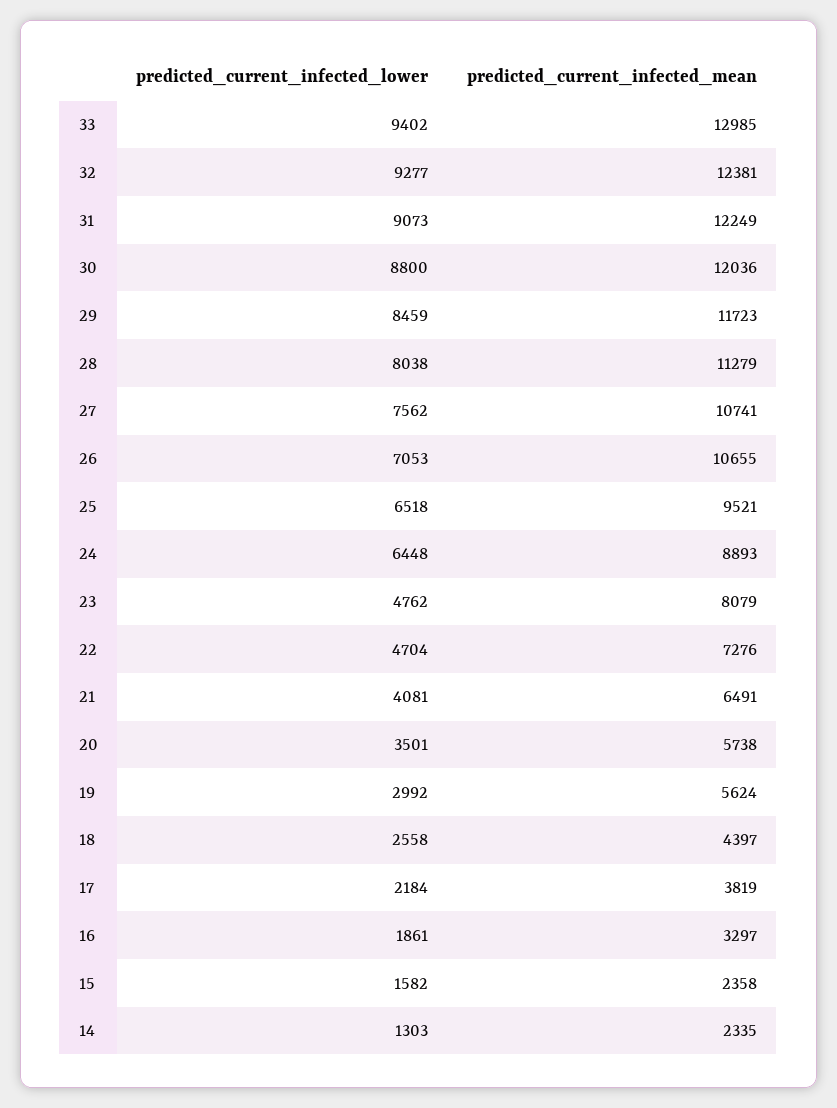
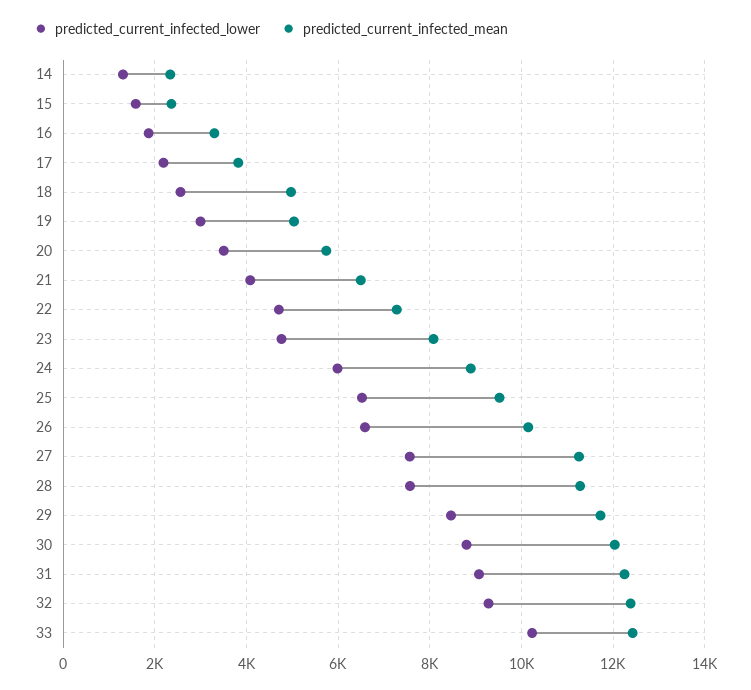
  {
    "predicted_current_infected_lower": {
-     "33": 9402,
+     "33": 10200,
      "32": 9277,
      "31": 9073,
      "30": 8800,
      "29": 8459,
-     "28": 8038,
+     "28": 7600,
      "27": 7562,
-     "26": 7053,
+     "26": 6600,
      "25": 6518,
-     "24": 6448,
+     "24": 6000,
      "23": 4762,
      "22": 4704,
      "21": 4081,
      "20": 3501,
      "19": 2992,
      "18": 2558,
      "17": 2184,
      "16": 1861,
      "15": 1582,
      "14": 1303
    },
    "predicted_current_infected_mean": {
-     "33": 12985,
+     "33": 12400,
      "32": 12381,
      "31": 12249,
      "30": 12036,
      "29": 11723,
      "28": 11279,
-     "27": 10741,
+     "27": 11200,
-     "26": 10655,
+     "26": 10200,
      "25": 9521,
      "24": 8893,
      "23": 8079,
      "22": 7276,
      "21": 6491,
      "20": 5738,
-     "19": 5624,
+     "19": 5000,
-     "18": 4397,
+     "18": 5000,
      "17": 3819,
      "16": 3297,
      "15": 2358,
      "14": 2335
    }
  }

